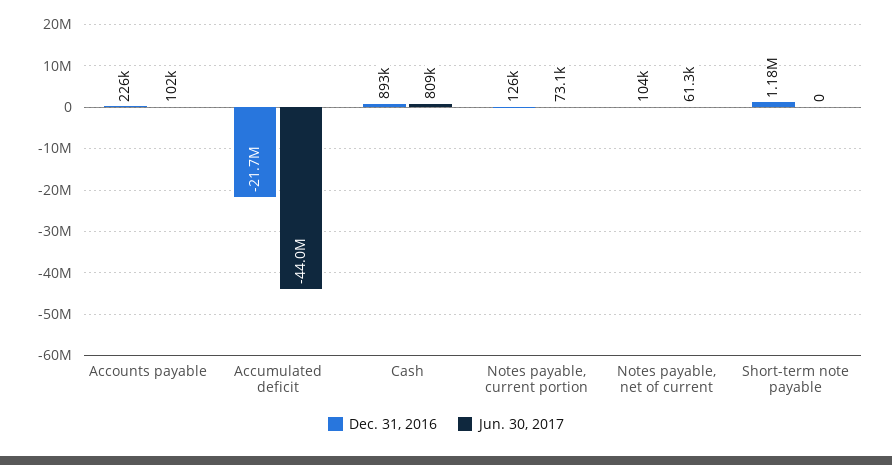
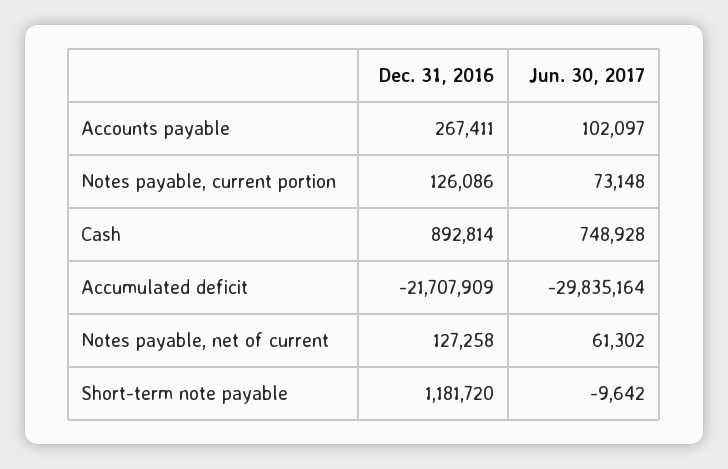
  {
    "Dec. 31, 2016": {
-     "Accounts payable": 226000,
+     "Accounts payable": 267411,
      "Accumulated deficit": -21707909,
      "Cash": 892814,
      "Notes payable, current portion": 126086,
-     "Notes payable, net of current": 104000,
+     "Notes payable, net of current": 127258,
      "Short-term note payable": 1181720
    },
    "Jun. 30, 2017": {
      "Accounts payable": 102097,
-     "Accumulated deficit": -44000000,
+     "Accumulated deficit": -29835164,
-     "Cash": 809000,
+     "Cash": 748928,
      "Notes payable, current portion": 73148,
      "Notes payable, net of current": 61302,
-     "Short-term note payable": 0
+     "Short-term note payable": -9642
    }
  }

